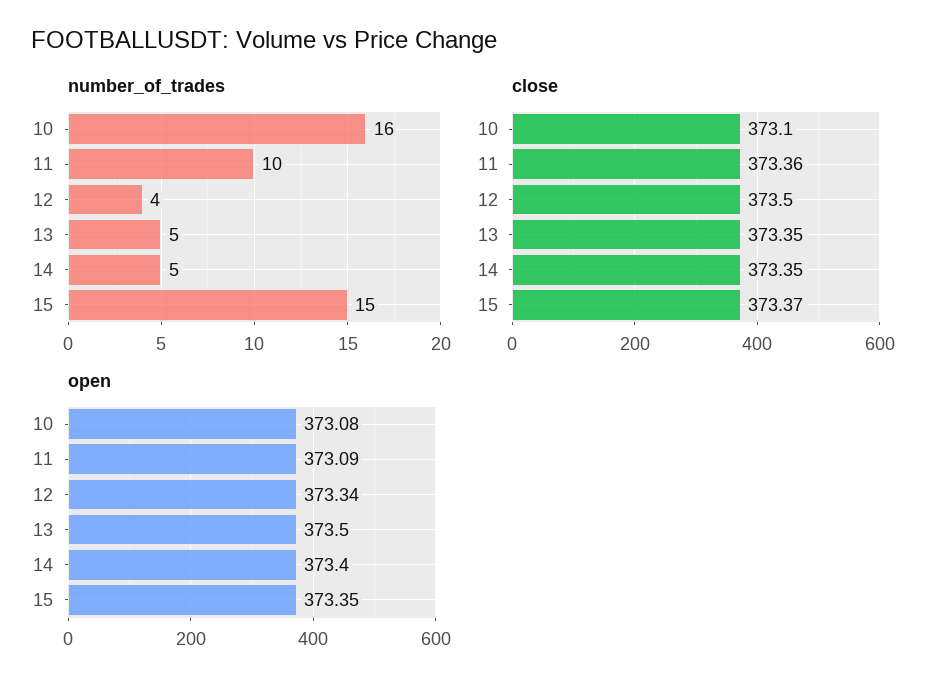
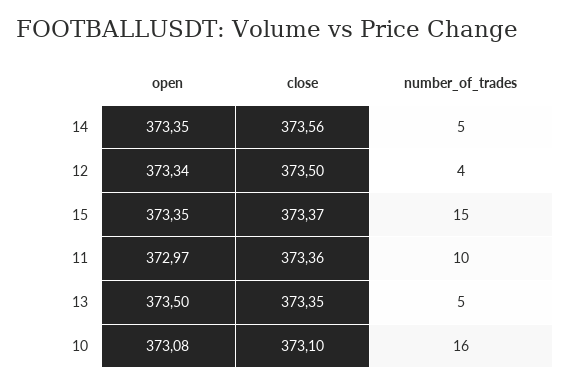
  {
    "number_of_trades": {
      "10": 16,
      "11": 10,
      "12": 4,
      "13": 5,
      "14": 5,
      "15": 15
    },
    "close": {
      "10": 373.1,
      "11": 373.36,
      "12": 373.5,
      "13": 373.35,
-     "14": 373.35,
+     "14": 373.56,
      "15": 373.37
    },
    "open": {
      "10": 373.08,
-     "11": 373.09,
+     "11": 372.97,
      "12": 373.34,
      "13": 373.5,
-     "14": 373.4,
+     "14": 373.35,
      "15": 373.35
    }
  }

